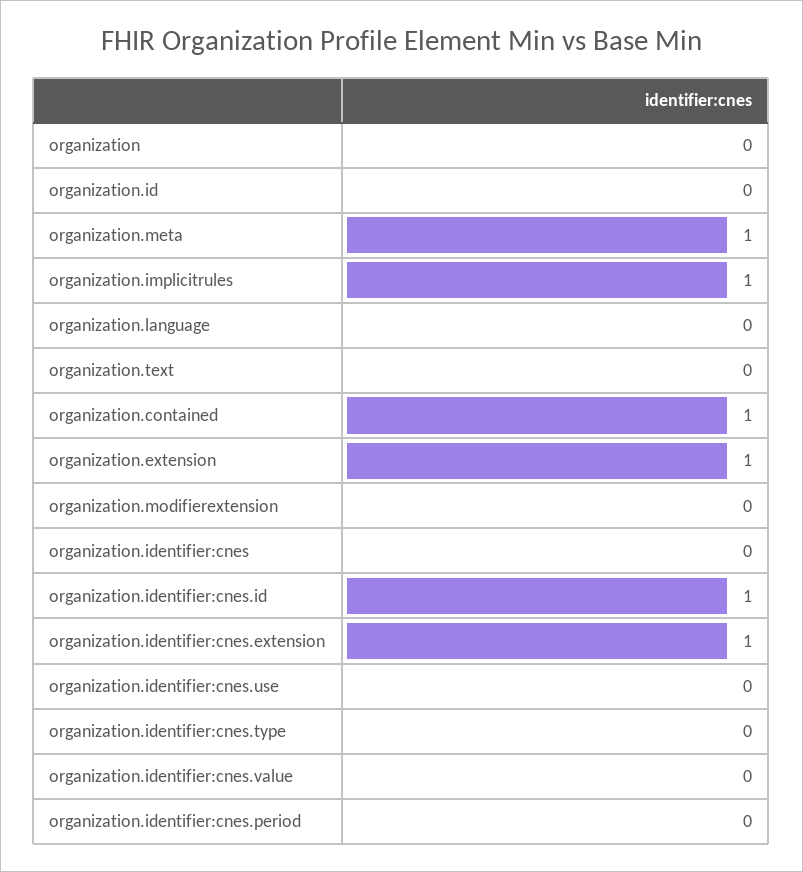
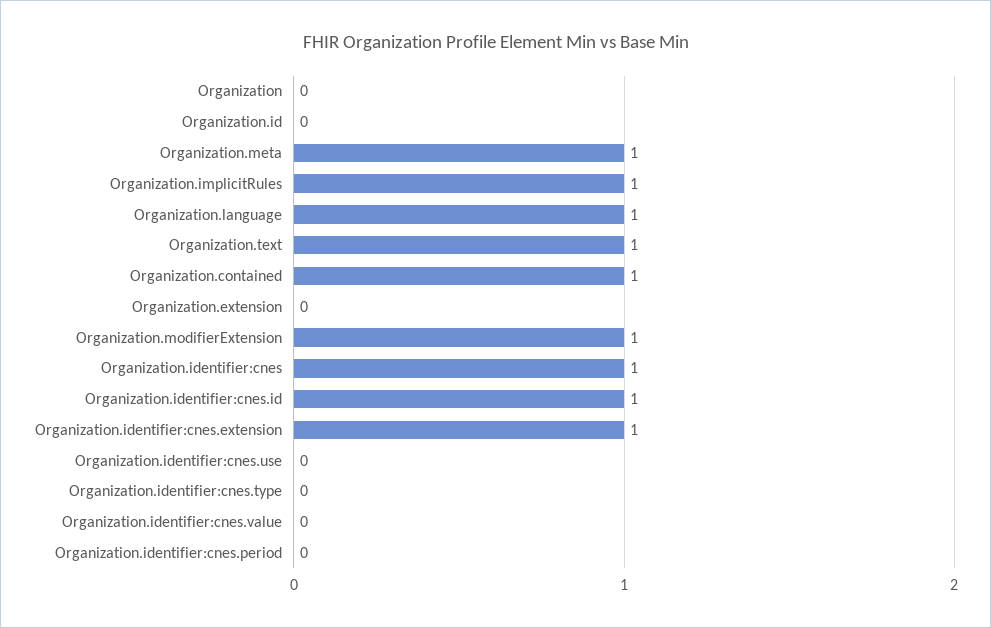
  {
    "organization": 0,
    "organization.id": 0,
    "organization.meta": 1,
    "organization.implicitrules": 1,
-   "organization.language": 0,
+   "organization.language": 1,
-   "organization.text": 0,
+   "organization.text": 1,
    "organization.contained": 1,
-   "organization.extension": 1,
+   "organization.extension": 0,
-   "organization.modifierextension": 0,
+   "organization.modifierextension": 1,
-   "organization.identifier:cnes": 0,
+   "organization.identifier:cnes": 1,
    "organization.identifier:cnes.id": 1,
    "organization.identifier:cnes.extension": 1,
    "organization.identifier:cnes.use": 0,
    "organization.identifier:cnes.type": 0,
    "organization.identifier:cnes.value": 0,
    "organization.identifier:cnes.period": 0
  }

